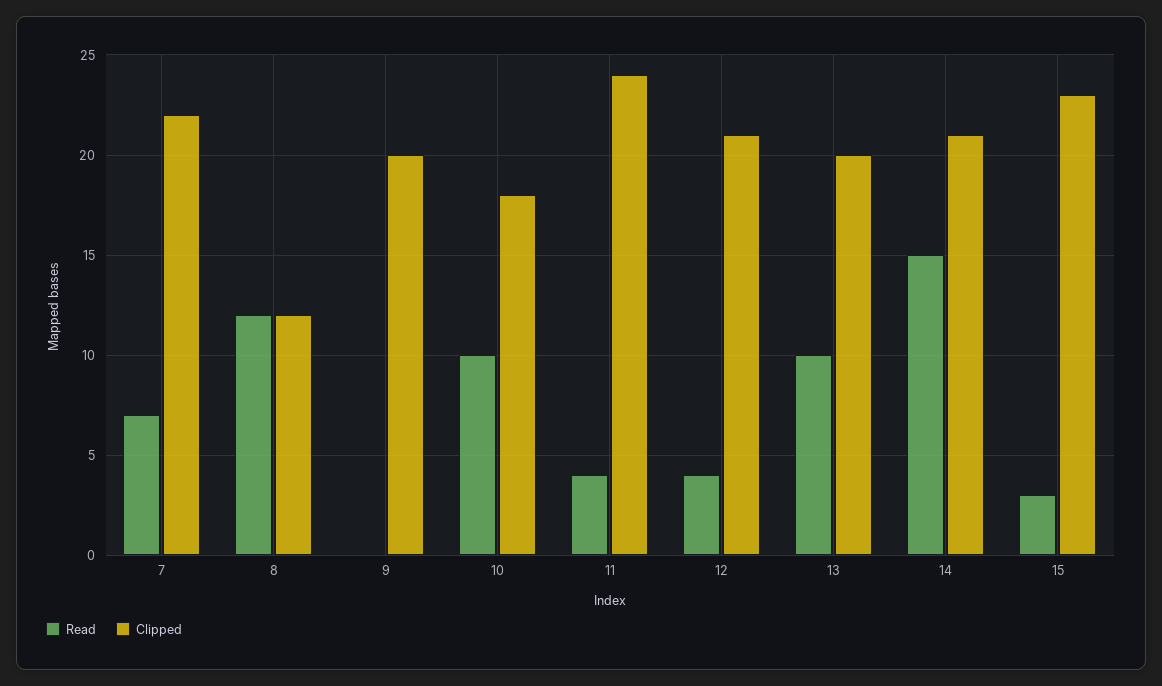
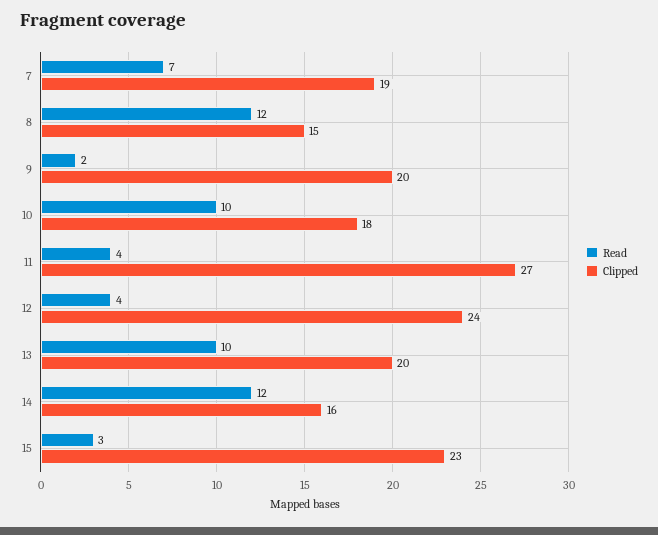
  {
    "Read": {
      "7": 7,
      "8": 12,
-     "9": 0,
+     "9": 2,
      "10": 10,
      "11": 4,
      "12": 4,
      "13": 10,
-     "14": 15,
+     "14": 12,
      "15": 3
    },
    "Clipped": {
-     "7": 22,
+     "7": 19,
-     "8": 12,
+     "8": 15,
      "9": 20,
      "10": 18,
-     "11": 24,
+     "11": 27,
-     "12": 21,
+     "12": 24,
      "13": 20,
-     "14": 21,
+     "14": 16,
      "15": 23
    }
  }

